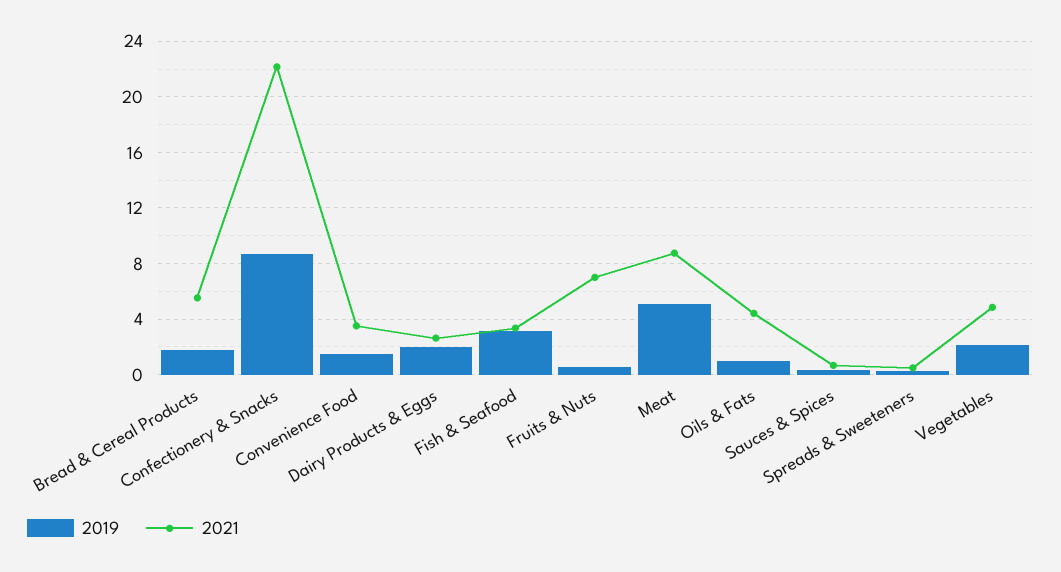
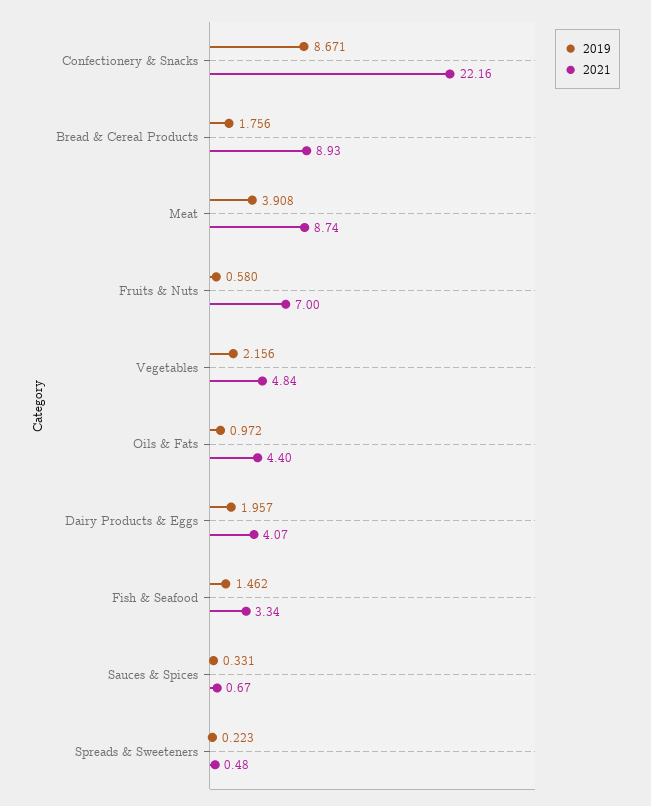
  {
    "2019": {
      "Bread & Cereal Products": 1.756,
      "Confectionery & Snacks": 8.671,
-     "Convenience Food": 1.5,
      "Dairy Products & Eggs": 1.957,
-     "Fish & Seafood": 3,
+     "Fish & Seafood": 1.462,
      "Fruits & Nuts": 0.58,
-     "Meat": 5,
+     "Meat": 3.908,
      "Oils & Fats": 0.972,
      "Sauces & Spices": 0.331,
      "Spreads & Sweeteners": 0.223,
      "Vegetables": 2.156
    },
    "2021": {
-     "Bread & Cereal Products": 5.5,
+     "Bread & Cereal Products": 8.93,
      "Confectionery & Snacks": 22.16,
-     "Convenience Food": 3.5,
-     "Dairy Products & Eggs": 2.5,
+     "Dairy Products & Eggs": 4.07,
      "Fish & Seafood": 3.34,
      "Fruits & Nuts": 7,
      "Meat": 8.74,
      "Oils & Fats": 4.4,
      "Sauces & Spices": 0.67,
      "Spreads & Sweeteners": 0.48,
      "Vegetables": 4.84
    }
  }

